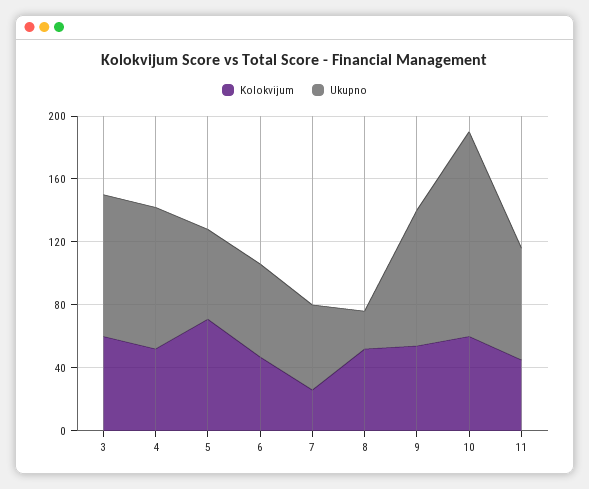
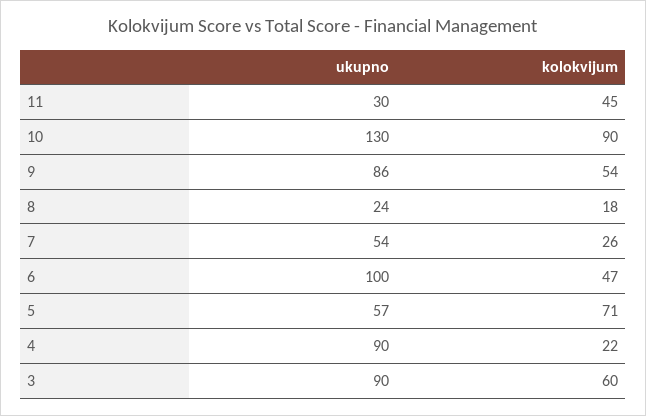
  {
    "Kolokvijum": {
      "3": 60,
-     "4": 50,
+     "4": 22,
      "5": 71,
      "6": 47,
      "7": 26,
-     "8": 50,
+     "8": 18,
      "9": 54,
-     "10": 60,
+     "10": 90,
      "11": 45
    },
    "Ukupno": {
      "3": 90,
      "4": 90,
      "5": 57,
-     "6": 60,
+     "6": 100,
      "7": 54,
      "8": 24,
      "9": 86,
      "10": 130,
-     "11": 70
+     "11": 30
    }
  }

